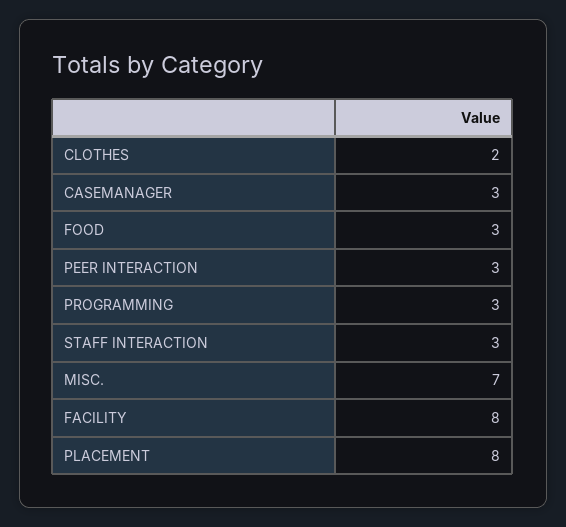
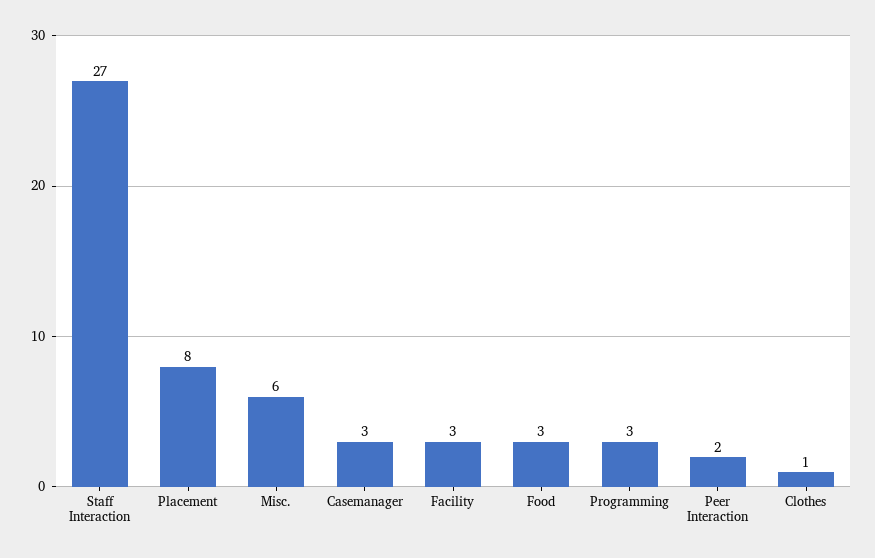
  {
-   "CLOTHES": 2,
+   "CLOTHES": 1,
    "CASEMANAGER": 3,
    "FOOD": 3,
-   "PEER INTERACTION": 3,
+   "PEER INTERACTION": 2,
    "PROGRAMMING": 3,
-   "STAFF INTERACTION": 3,
+   "STAFF INTERACTION": 27,
-   "MISC.": 7,
+   "MISC.": 6,
-   "FACILITY": 8,
+   "FACILITY": 3,
    "PLACEMENT": 8
  }

